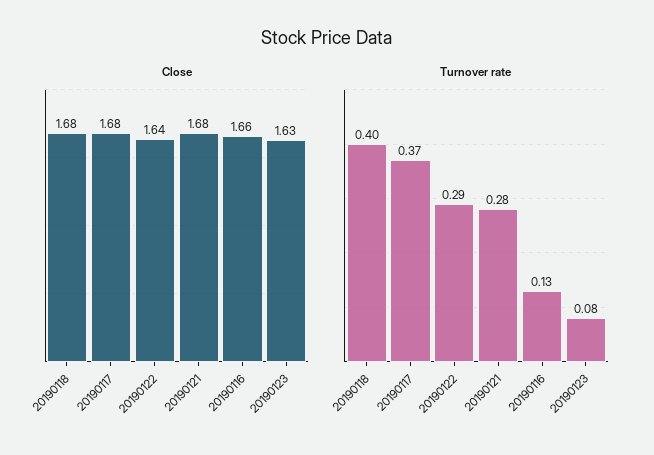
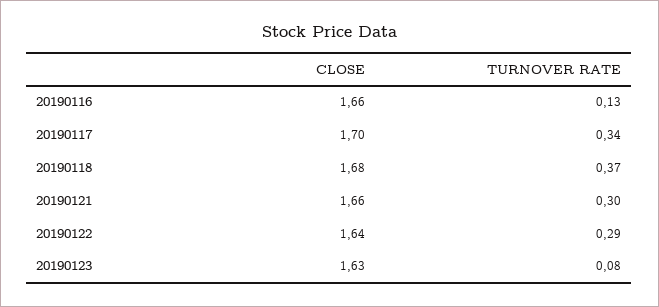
  {
    "Close": {
      "20190118": 1.68,
-     "20190117": 1.68,
+     "20190117": 1.7,
      "20190122": 1.64,
-     "20190121": 1.68,
+     "20190121": 1.66,
      "20190116": 1.66,
      "20190123": 1.63
    },
    "Turnover rate": {
-     "20190118": 0.4,
+     "20190118": 0.37,
-     "20190117": 0.37,
+     "20190117": 0.34,
      "20190122": 0.29,
-     "20190121": 0.28,
+     "20190121": 0.3,
      "20190116": 0.13,
      "20190123": 0.08
    }
  }

